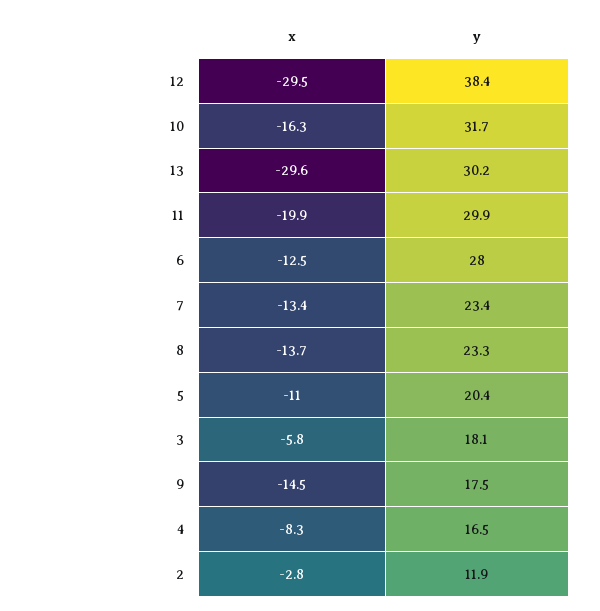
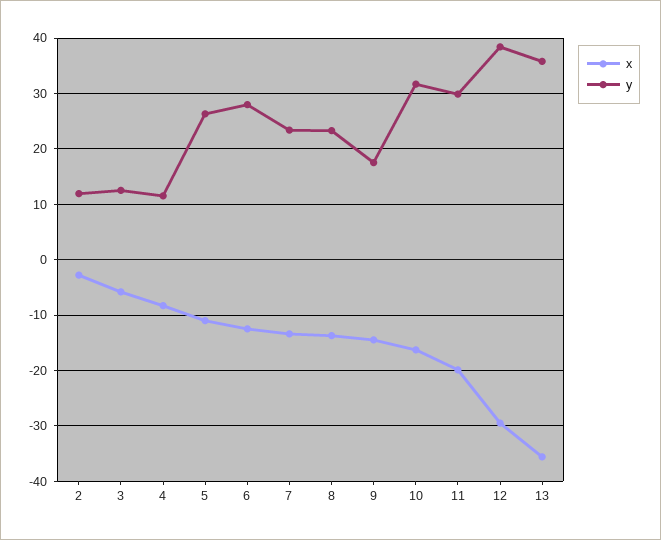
  {
    "x": {
      "12": -29.5,
      "10": -16.3,
-     "13": -29.6,
+     "13": -36,
      "11": -19.9,
      "6": -12.5,
      "7": -13.4,
      "8": -13.7,
      "5": -11,
      "3": -5.8,
      "9": -14.5,
      "4": -8.3,
      "2": -2.8
    },
    "y": {
      "12": 38.4,
      "10": 31.7,
-     "13": 30.2,
+     "13": 36,
      "11": 29.9,
      "6": 28,
      "7": 23.4,
      "8": 23.3,
-     "5": 20.4,
+     "5": 26,
-     "3": 18.1,
+     "3": 12,
      "9": 17.5,
-     "4": 16.5,
+     "4": 12,
      "2": 11.9
    }
  }

